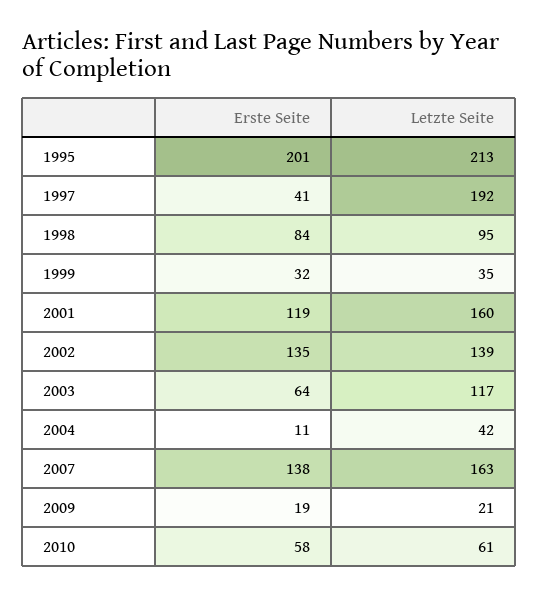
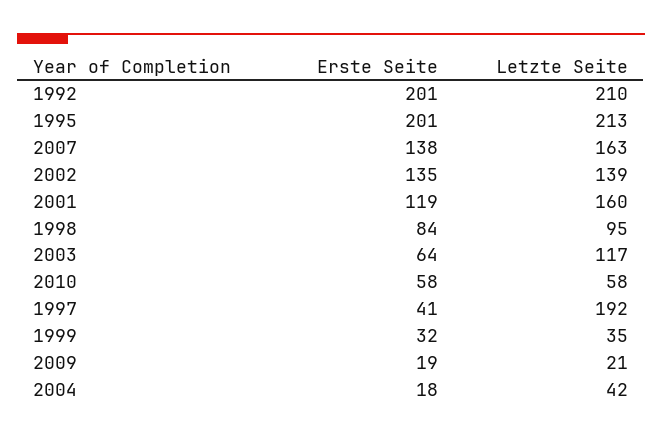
  {
    "Erste Seite": {
      "1995": 201,
      "1997": 41,
      "1998": 84,
      "1999": 32,
      "2001": 119,
      "2002": 135,
      "2003": 64,
-     "2004": 11,
+     "2004": 18,
      "2007": 138,
      "2009": 19,
-     "2010": 58
+     "2010": 58,
+     "1992": 201
    },
    "Letzte Seite": {
      "1995": 213,
      "1997": 192,
      "1998": 95,
      "1999": 35,
      "2001": 160,
      "2002": 139,
      "2003": 117,
      "2004": 42,
      "2007": 163,
      "2009": 21,
-     "2010": 61
+     "2010": 58,
+     "1992": 210
    }
  }

